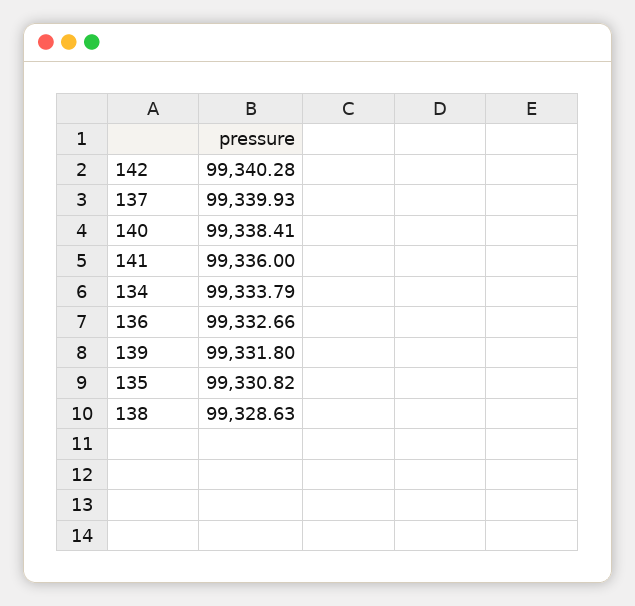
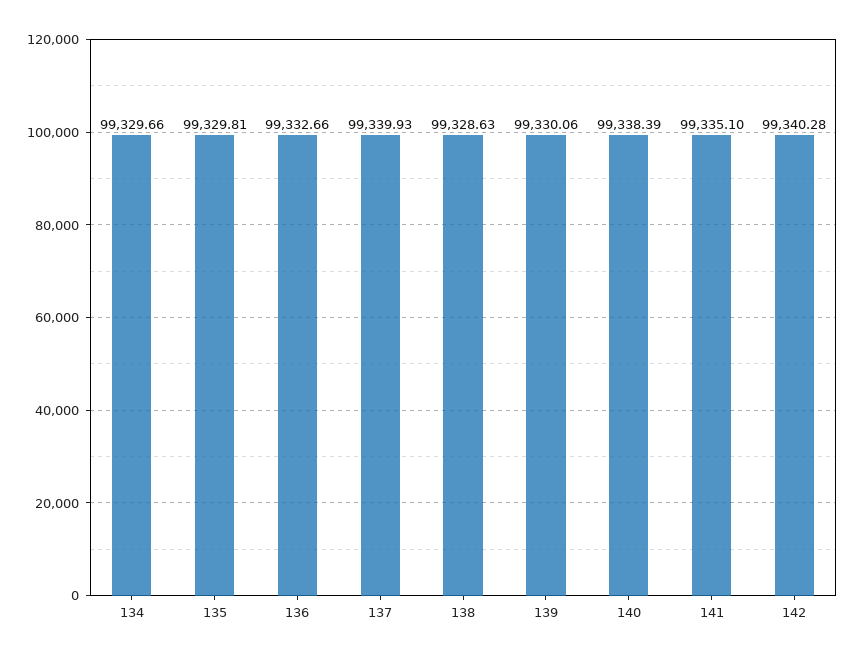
  {
    "142": 99340.28,
    "137": 99339.93,
-   "140": 99338.41,
+   "140": 99338.39,
-   "141": 99336,
+   "141": 99335.1,
-   "134": 99333.79,
+   "134": 99329.66,
    "136": 99332.66,
-   "139": 99331.8,
+   "139": 99330.06,
-   "135": 99330.82,
+   "135": 99329.81,
    "138": 99328.63
  }

